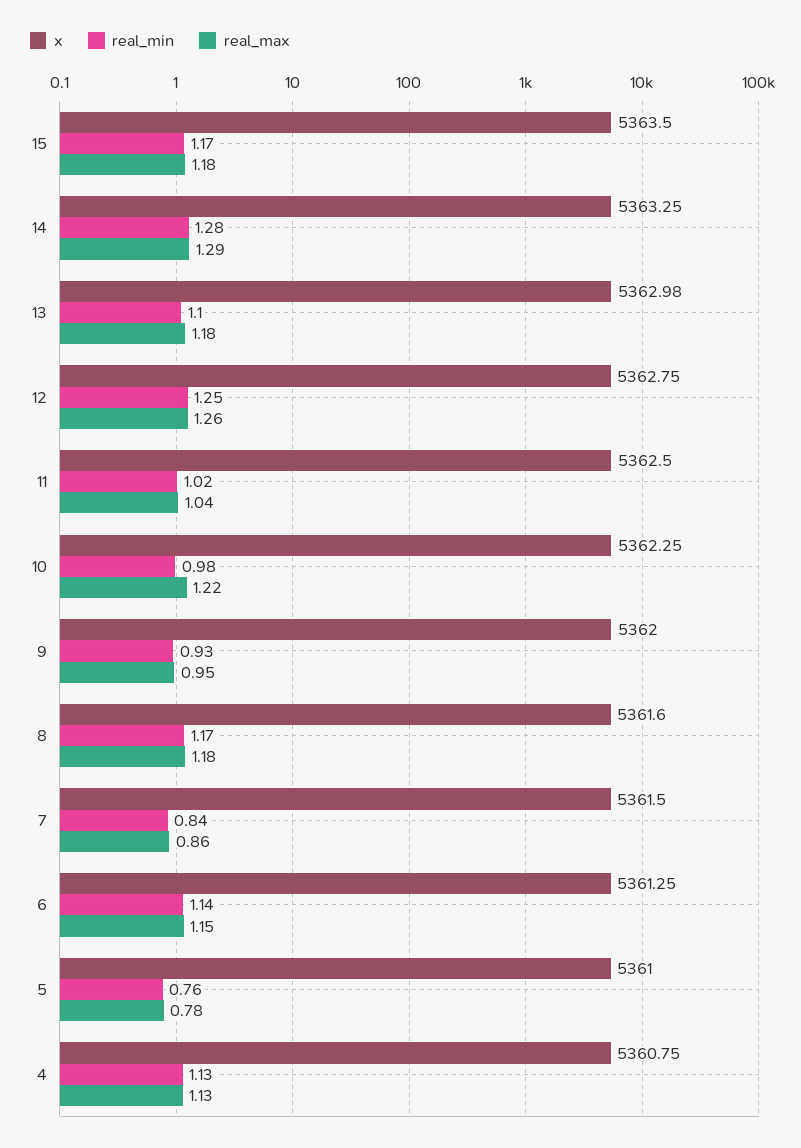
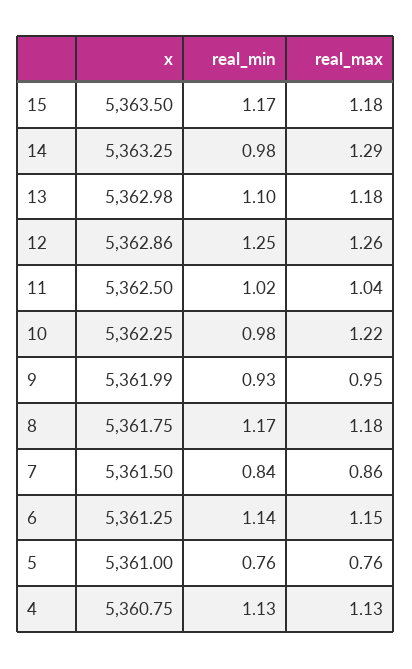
  {
    "x": {
      "15": 5363.5,
      "14": 5363.25,
      "13": 5362.98,
-     "12": 5362.75,
+     "12": 5362.86,
      "11": 5362.5,
      "10": 5362.25,
-     "9": 5362,
+     "9": 5361.99,
-     "8": 5361.6,
+     "8": 5361.75,
      "7": 5361.5,
      "6": 5361.25,
      "5": 5361,
      "4": 5360.75
    },
    "real_min": {
      "15": 1.17,
-     "14": 1.28,
+     "14": 0.98,
      "13": 1.1,
      "12": 1.25,
      "11": 1.02,
      "10": 0.98,
      "9": 0.93,
      "8": 1.17,
      "7": 0.84,
      "6": 1.14,
      "5": 0.76,
      "4": 1.13
    },
    "real_max": {
      "15": 1.18,
      "14": 1.29,
      "13": 1.18,
      "12": 1.26,
      "11": 1.04,
      "10": 1.22,
      "9": 0.95,
      "8": 1.18,
      "7": 0.86,
      "6": 1.15,
-     "5": 0.78,
+     "5": 0.76,
      "4": 1.13
    }
  }

